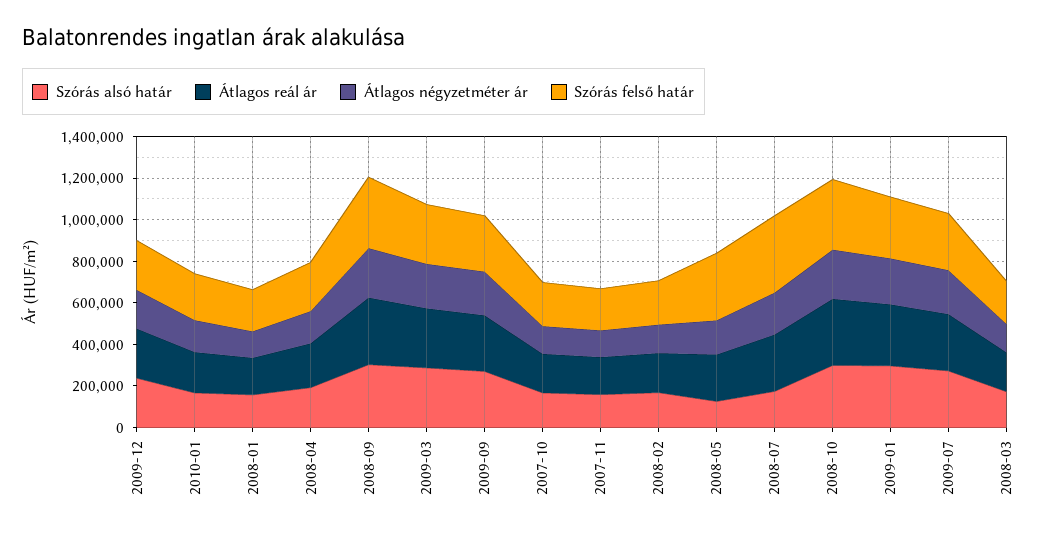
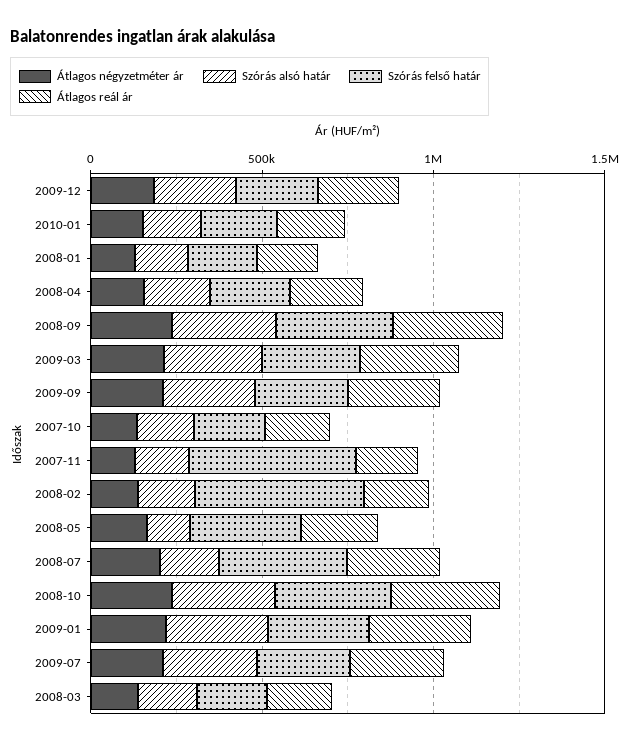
  {
    "Szórás alsó határ": {
      "2009-12": 250000,
      "2010-01": 150000,
      "2008-01": 150000,
      "2008-04": 200000,
      "2008-09": 300000,
      "2009-03": 300000,
      "2009-09": 250000,
      "2007-10": 150000,
      "2007-11": 150000,
      "2008-02": 150000,
      "2008-05": 150000,
      "2008-07": 150000,
      "2008-10": 300000,
      "2009-01": 300000,
      "2009-07": 250000,
      "2008-03": 150000
    },
    "Átlagos reál ár": {
      "2009-12": 250000,
      "2010-01": 200000,
      "2008-01": 200000,
      "2008-04": 200000,
      "2008-09": 300000,
      "2009-03": 300000,
      "2009-09": 250000,
      "2007-10": 200000,
      "2007-11": 200000,
      "2008-02": 200000,
      "2008-05": 200000,
      "2008-07": 250000,
      "2008-10": 300000,
      "2009-01": 300000,
      "2009-07": 250000,
      "2008-03": 200000
    },
    "Átlagos négyzetméter ár": {
      "2009-12": 200000,
      "2010-01": 150000,
      "2008-01": 150000,
      "2008-04": 150000,
      "2008-09": 250000,
      "2009-03": 200000,
      "2009-09": 200000,
      "2007-10": 150000,
      "2007-11": 150000,
      "2008-02": 150000,
      "2008-05": 150000,
      "2008-07": 200000,
      "2008-10": 250000,
      "2009-01": 200000,
      "2009-07": 200000,
      "2008-03": 150000
    },
    "Szórás felső határ": {
      "2009-12": 250000,
      "2010-01": 200000,
      "2008-01": 200000,
      "2008-04": 250000,
      "2008-09": 350000,
      "2009-03": 300000,
      "2009-09": 250000,
      "2007-10": 200000,
-     "2007-11": 200000,
+     "2007-11": 500000,
-     "2008-02": 200000,
+     "2008-02": 500000,
      "2008-05": 300000,
      "2008-07": 350000,
      "2008-10": 350000,
      "2009-01": 300000,
      "2009-07": 250000,
      "2008-03": 200000
    }
  }

